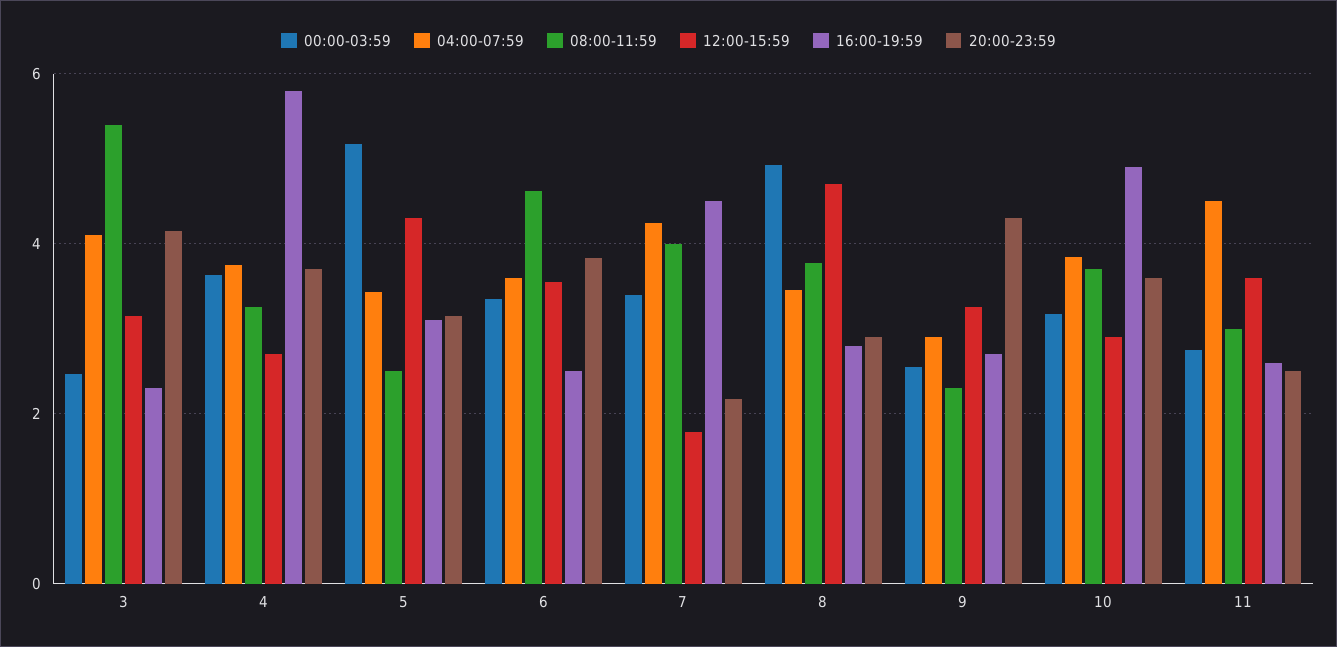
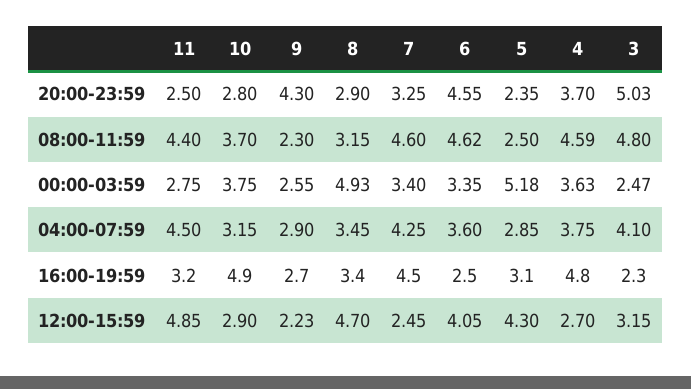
  {
    "00:00-03:59": {
      "3": 2.47,
      "4": 3.63,
      "5": 5.18,
      "6": 3.35,
      "7": 3.4,
      "8": 4.93,
      "9": 2.55,
-     "10": 3.2,
+     "10": 3.75,
      "11": 2.75
    },
    "04:00-07:59": {
      "3": 4.1,
      "4": 3.75,
-     "5": 3.4,
+     "5": 2.85,
      "6": 3.6,
      "7": 4.25,
      "8": 3.45,
      "9": 2.9,
-     "10": 3.8,
+     "10": 3.15,
      "11": 4.5
    },
    "08:00-11:59": {
-     "3": 5.4,
+     "3": 4.8,
-     "4": 3.2,
+     "4": 4.59,
      "5": 2.5,
      "6": 4.62,
-     "7": 4,
+     "7": 4.6,
-     "8": 3.8,
+     "8": 3.15,
      "9": 2.3,
      "10": 3.7,
-     "11": 3
+     "11": 4.4
    },
    "12:00-15:59": {
      "3": 3.15,
      "4": 2.7,
      "5": 4.3,
-     "6": 3.6,
+     "6": 4.05,
-     "7": 1.8,
+     "7": 2.45,
      "8": 4.7,
-     "9": 3.2,
+     "9": 2.23,
      "10": 2.9,
-     "11": 3.6
+     "11": 4.85
    },
    "16:00-19:59": {
      "3": 2.3,
-     "4": 5.8,
+     "4": 4.8,
      "5": 3.1,
      "6": 2.5,
      "7": 4.5,
-     "8": 2.8,
+     "8": 3.4,
      "9": 2.7,
      "10": 4.9,
-     "11": 2.6
+     "11": 3.2
    },
    "20:00-23:59": {
-     "3": 4.2,
+     "3": 5.03,
      "4": 3.7,
-     "5": 3.2,
+     "5": 2.35,
-     "6": 3.8,
+     "6": 4.55,
-     "7": 2.2,
+     "7": 3.25,
      "8": 2.9,
      "9": 4.3,
-     "10": 3.6,
+     "10": 2.8,
      "11": 2.5
    }
  }

